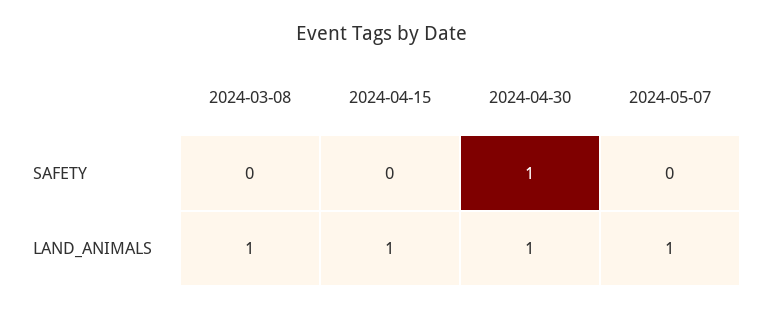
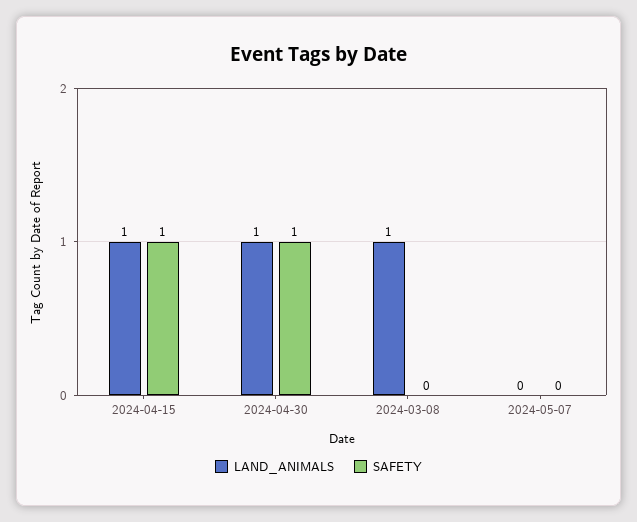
  {
    "SAFETY": {
      "2024-03-08": 0,
-     "2024-04-15": 0,
+     "2024-04-15": 1,
      "2024-04-30": 1,
      "2024-05-07": 0
    },
    "LAND_ANIMALS": {
      "2024-03-08": 1,
      "2024-04-15": 1,
      "2024-04-30": 1,
-     "2024-05-07": 1
+     "2024-05-07": 0
    }
  }

